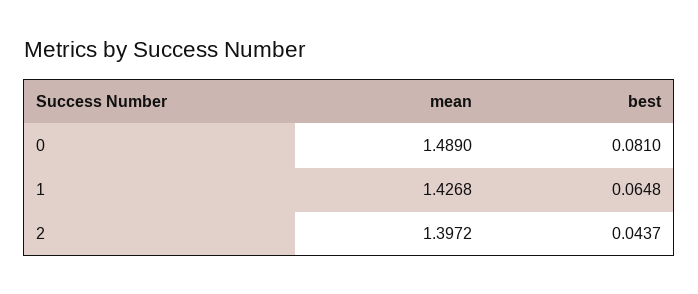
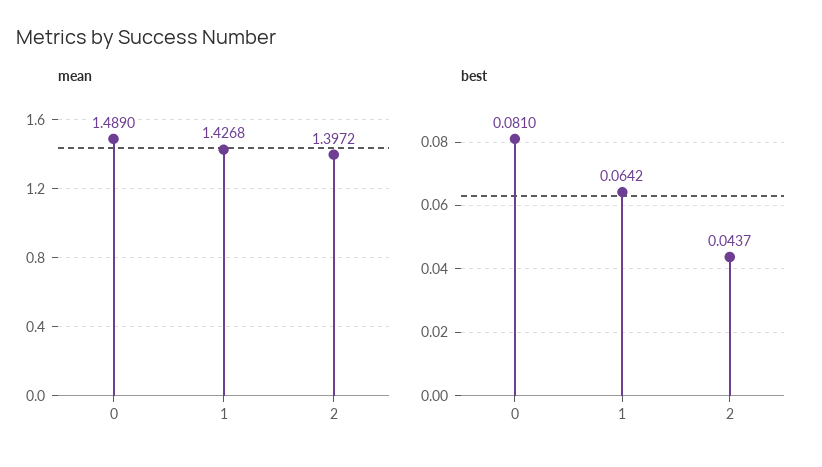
  {
    "mean": {
      "0": 1.489,
      "1": 1.4268,
      "2": 1.3972
    },
    "best": {
      "0": 0.081,
-     "1": 0.0648,
+     "1": 0.0642,
      "2": 0.0437
    }
  }

